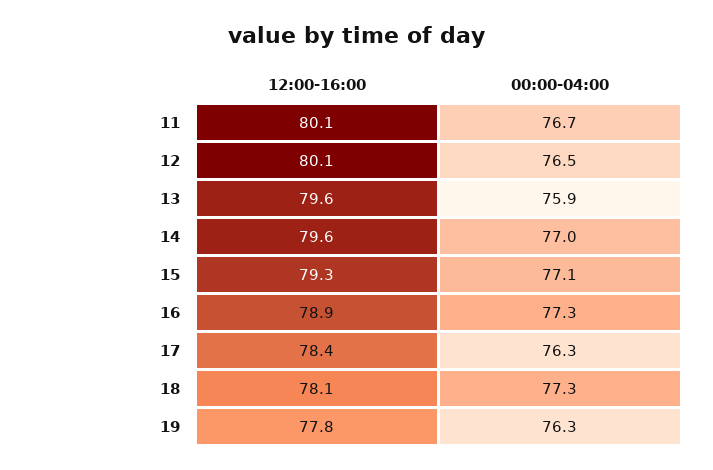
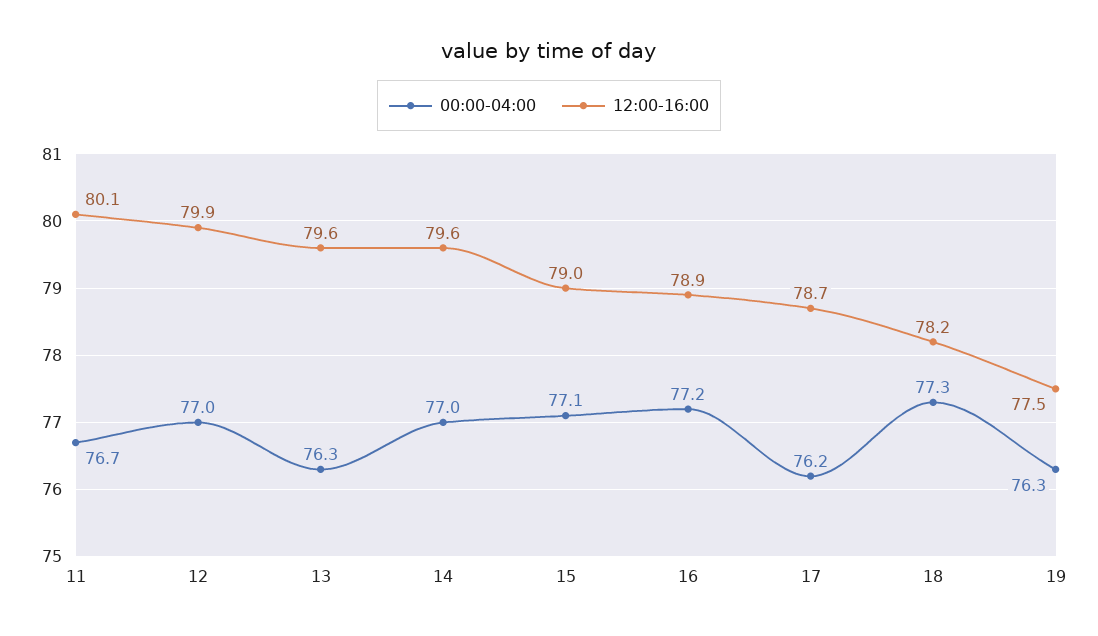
  {
    "12:00-16:00": {
      "11": 80.1,
-     "12": 80.1,
+     "12": 79.9,
      "13": 79.6,
      "14": 79.6,
-     "15": 79.3,
+     "15": 79,
      "16": 78.9,
-     "17": 78.4,
+     "17": 78.7,
-     "18": 78.1,
+     "18": 78.2,
-     "19": 77.8
+     "19": 77.5
    },
    "00:00-04:00": {
      "11": 76.7,
-     "12": 76.5,
+     "12": 77,
-     "13": 75.9,
+     "13": 76.3,
      "14": 77,
      "15": 77.1,
-     "16": 77.3,
+     "16": 77.2,
-     "17": 76.3,
+     "17": 76.2,
      "18": 77.3,
      "19": 76.3
    }
  }

